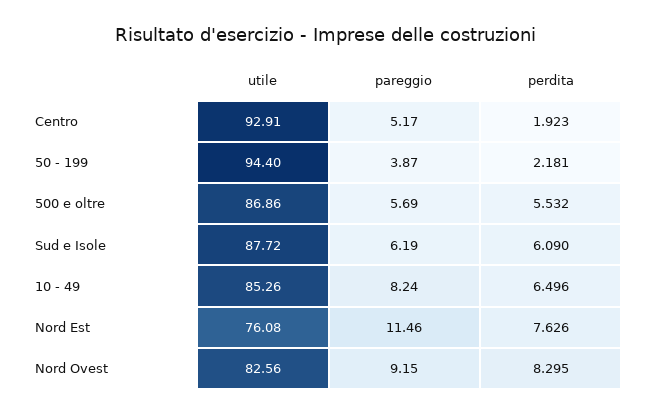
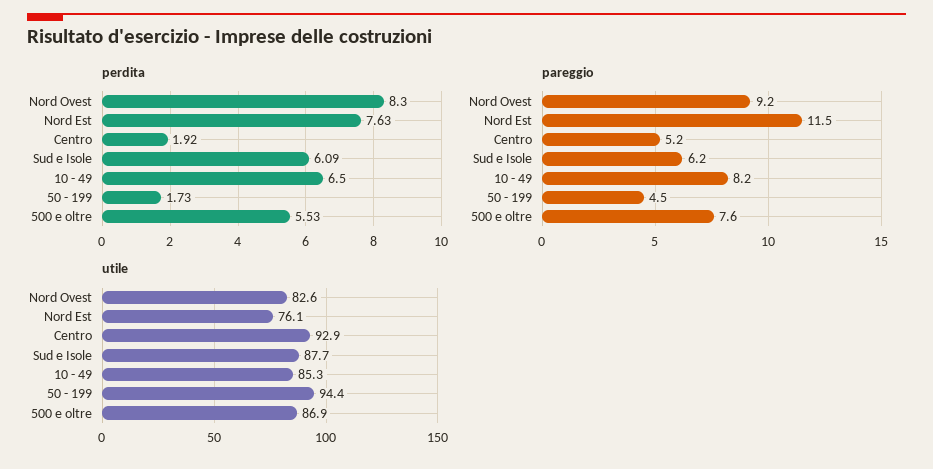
  {
    "utile": {
      "Centro": 92.91,
      "50 - 199": 94.4,
      "500 e oltre": 86.86,
      "Sud e Isole": 87.72,
      "10 - 49": 85.26,
      "Nord Est": 76.08,
      "Nord Ovest": 82.56
    },
    "pareggio": {
      "Centro": 5.17,
-     "50 - 199": 3.87,
+     "50 - 199": 4.5,
-     "500 e oltre": 5.69,
+     "500 e oltre": 7.6,
      "Sud e Isole": 6.19,
      "10 - 49": 8.24,
      "Nord Est": 11.46,
      "Nord Ovest": 9.15
    },
    "perdita": {
      "Centro": 1.923,
-     "50 - 199": 2.181,
+     "50 - 199": 1.73,
      "500 e oltre": 5.532,
      "Sud e Isole": 6.09,
      "10 - 49": 6.496,
      "Nord Est": 7.626,
      "Nord Ovest": 8.295
    }
  }

